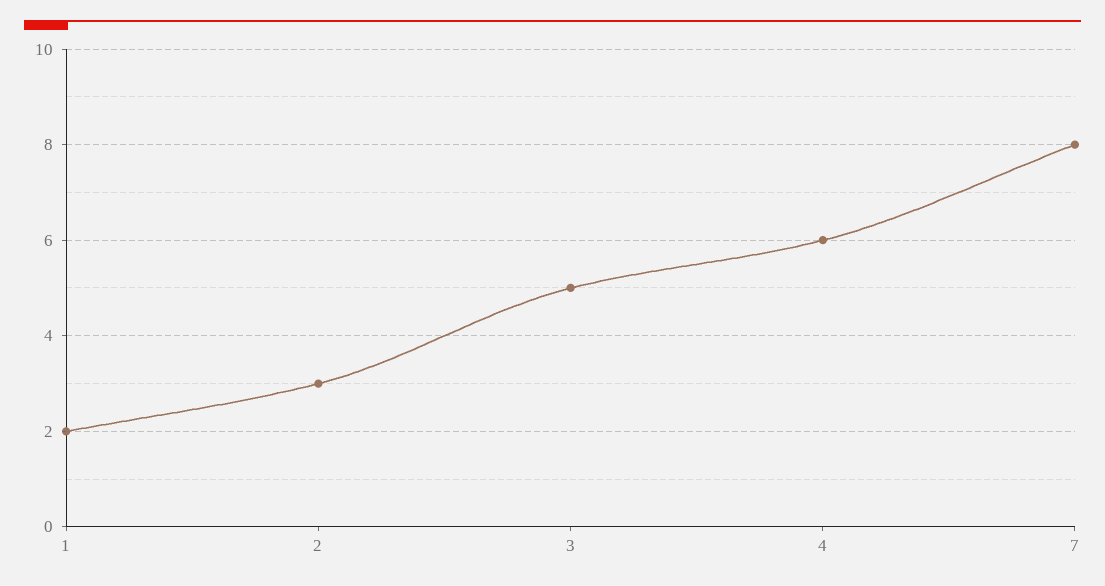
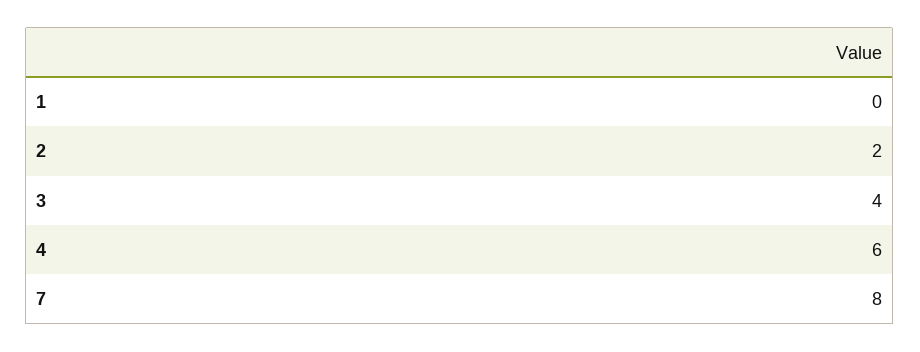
  {
-   "1": 2,
+   "1": 0,
-   "2": 3,
+   "2": 2,
-   "3": 5,
+   "3": 4,
    "4": 6,
    "7": 8
  }

